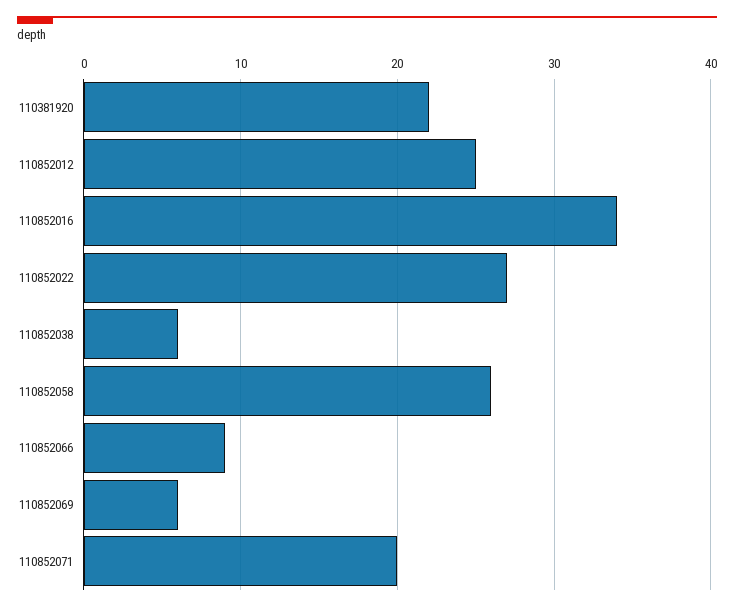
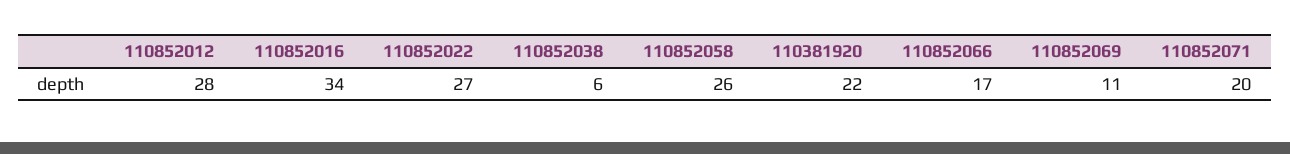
  {
    "110381920": 22,
-   "110852012": 25,
+   "110852012": 28,
    "110852016": 34,
    "110852022": 27,
    "110852038": 6,
    "110852058": 26,
-   "110852066": 9,
+   "110852066": 17,
-   "110852069": 6,
+   "110852069": 11,
    "110852071": 20
  }

